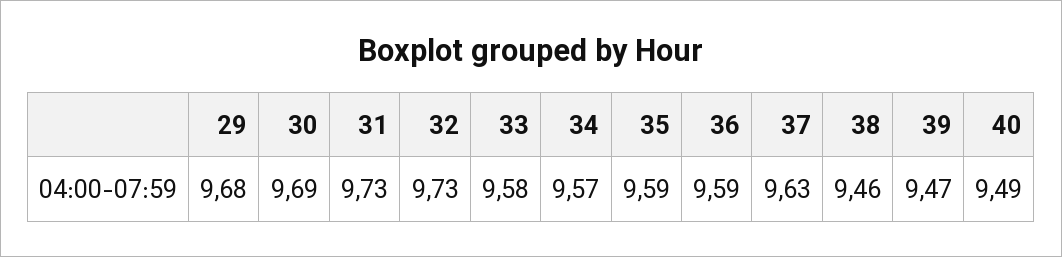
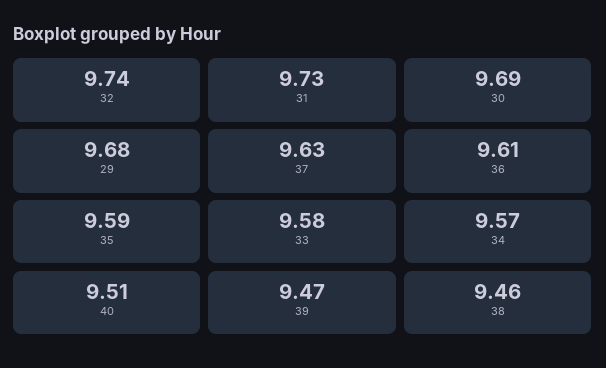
  {
    "29": 9.68,
    "30": 9.69,
    "31": 9.73,
-   "32": 9.73,
+   "32": 9.74,
    "33": 9.58,
    "34": 9.57,
    "35": 9.59,
-   "36": 9.59,
+   "36": 9.61,
    "37": 9.63,
    "38": 9.46,
    "39": 9.47,
-   "40": 9.49
+   "40": 9.51
  }

